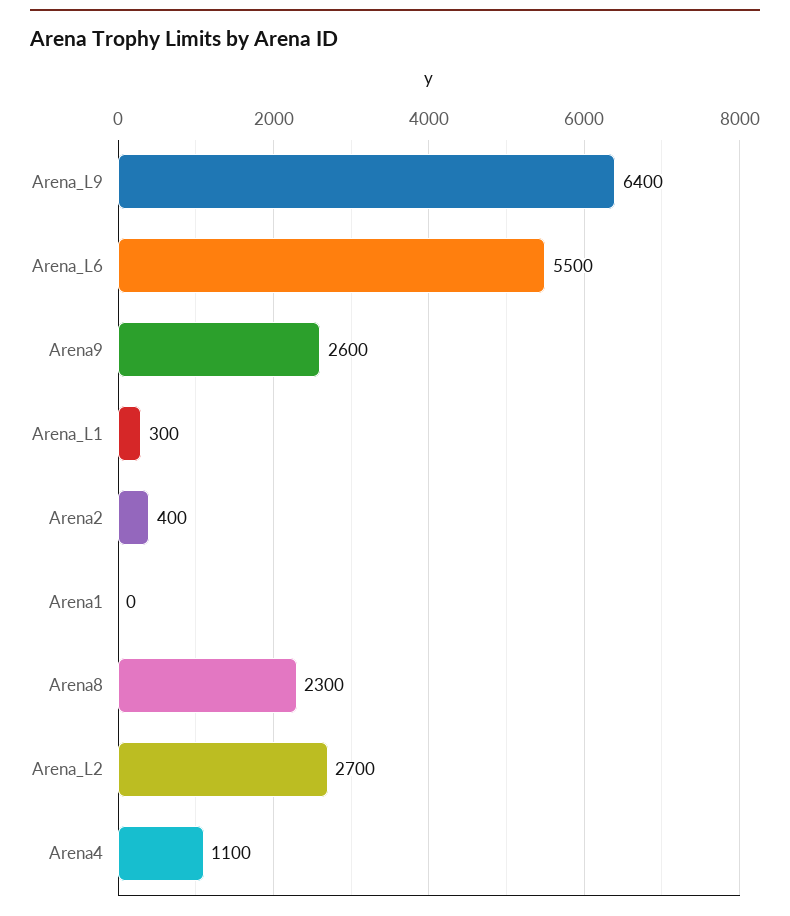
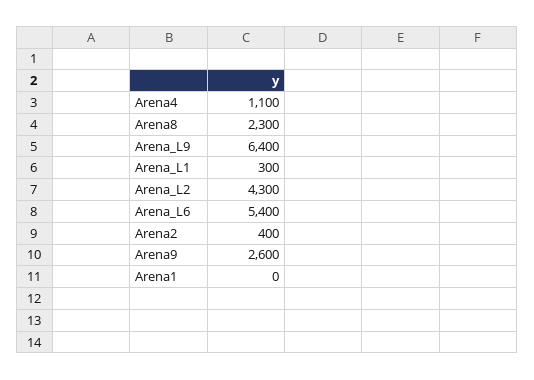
  {
    "Arena_L9": 6400,
-   "Arena_L6": 5500,
+   "Arena_L6": 5400,
    "Arena9": 2600,
    "Arena_L1": 300,
    "Arena2": 400,
    "Arena1": 0,
    "Arena8": 2300,
-   "Arena_L2": 2700,
+   "Arena_L2": 4300,
    "Arena4": 1100
  }

